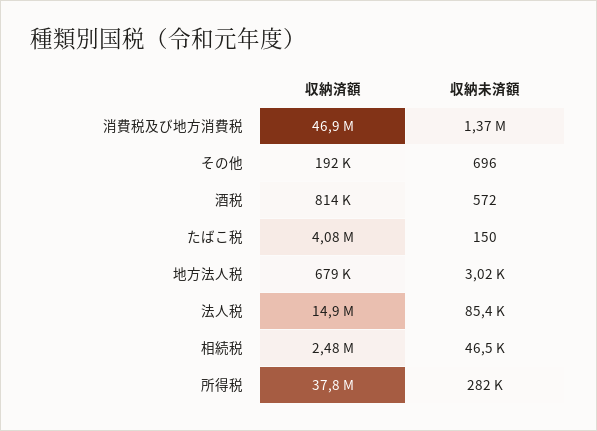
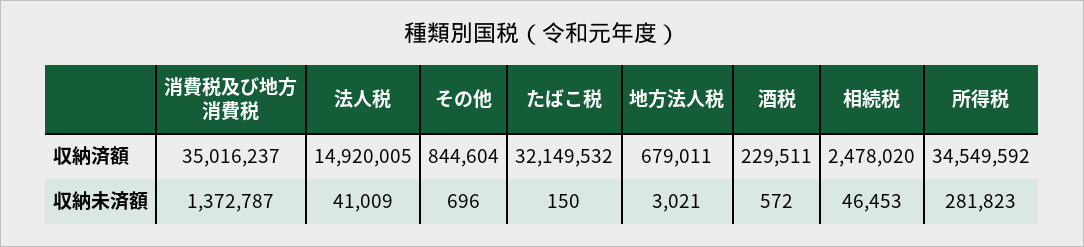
  {
    "収納済額": {
-     "消費税及び地方消費税": 46900000,
+     "消費税及び地方消費税": 35016237,
-     "その他": 192000,
+     "その他": 844604,
-     "酒税": 814000,
+     "酒税": 229511,
-     "たばこ税": 4080000,
+     "たばこ税": 32149532,
      "地方法人税": 679011,
      "法人税": 14920005,
      "相続税": 2478020,
-     "所得税": 37800000
+     "所得税": 34549592
    },
    "収納未済額": {
      "消費税及び地方消費税": 1372787,
      "その他": 696,
      "酒税": 572,
      "たばこ税": 150,
      "地方法人税": 3021,
-     "法人税": 85400,
+     "法人税": 41009,
      "相続税": 46453,
      "所得税": 281823
    }
  }

